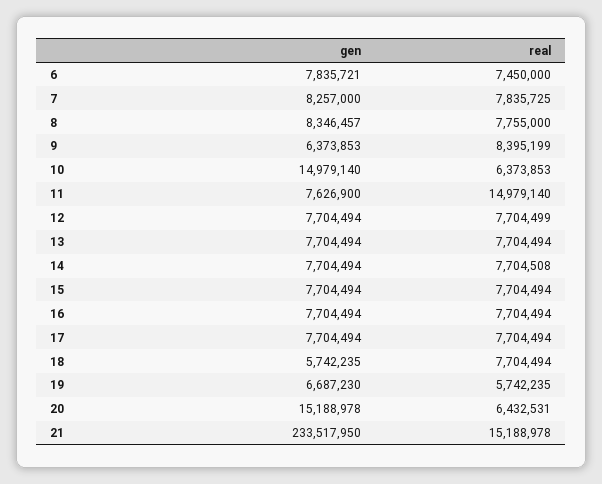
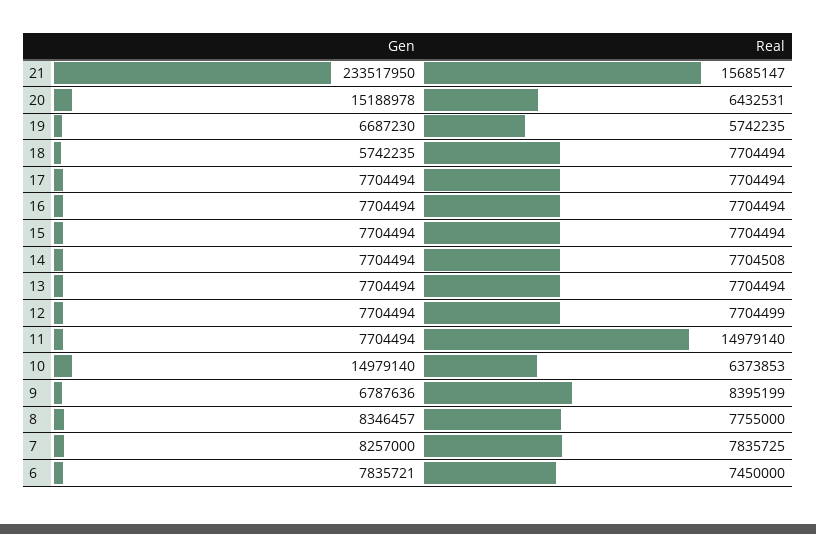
  {
    "gen": {
      "6": 7835721,
      "7": 8257000,
      "8": 8346457,
-     "9": 6373853,
+     "9": 6787636,
      "10": 14979140,
-     "11": 7626900,
+     "11": 7704494,
      "12": 7704494,
      "13": 7704494,
      "14": 7704494,
      "15": 7704494,
      "16": 7704494,
      "17": 7704494,
      "18": 5742235,
      "19": 6687230,
      "20": 15188978,
      "21": 233517950
    },
    "real": {
      "6": 7450000,
      "7": 7835725,
      "8": 7755000,
      "9": 8395199,
      "10": 6373853,
      "11": 14979140,
      "12": 7704499,
      "13": 7704494,
      "14": 7704508,
      "15": 7704494,
      "16": 7704494,
      "17": 7704494,
      "18": 7704494,
      "19": 5742235,
      "20": 6432531,
-     "21": 15188978
+     "21": 15685147
    }
  }

